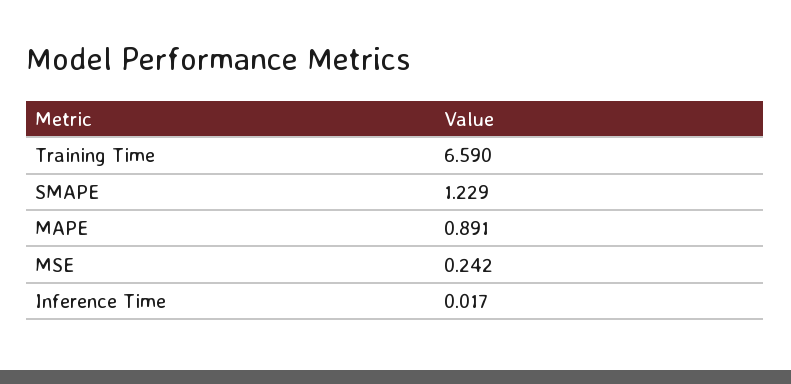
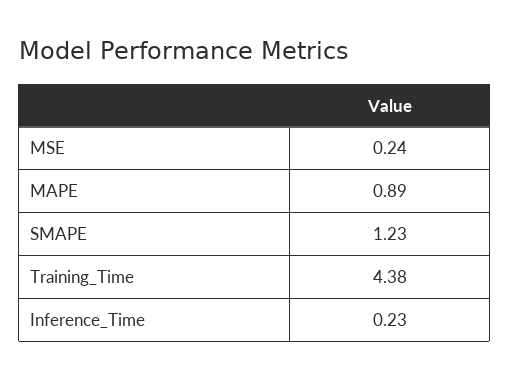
  {
-   "Training Time": 6.59,
+   "Training Time": 4.38,
    "SMAPE": 1.229,
    "MAPE": 0.891,
    "MSE": 0.242,
-   "Inference Time": 0.017
+   "Inference Time": 0.23
  }

